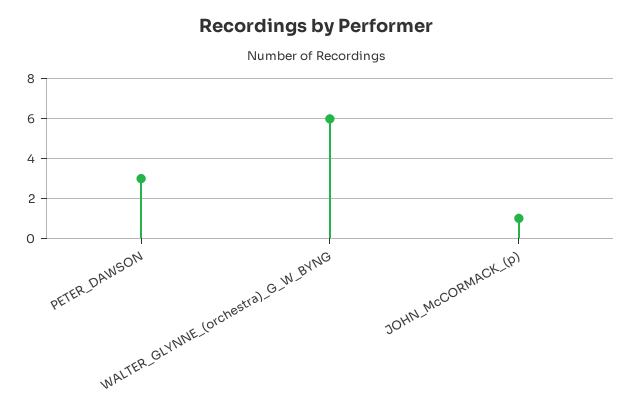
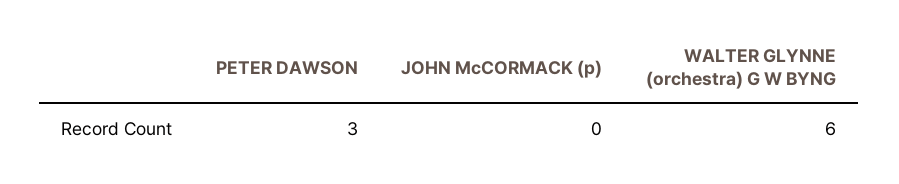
  {
    "PETER_DAWSON": 3,
    "WALTER_GLYNNE_(orchestra)_G_W_BYNG": 6,
-   "JOHN_McCORMACK_(p)": 1
+   "JOHN_McCORMACK_(p)": 0
  }

